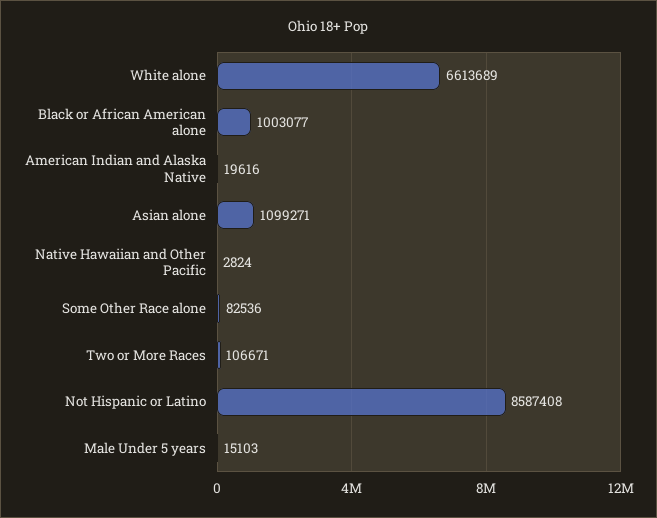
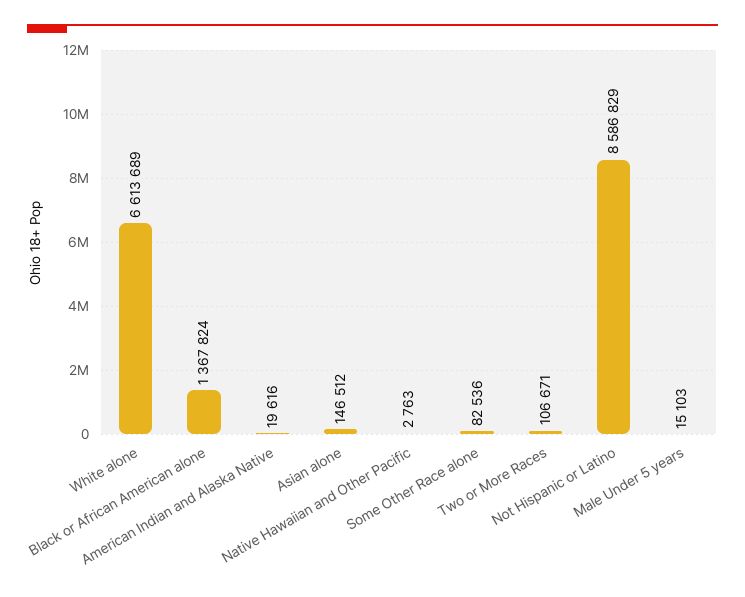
  {
    "White alone": 6613689,
-   "Black or African American alone": 1003077,
+   "Black or African American alone": 1367824,
    "American Indian and Alaska Native": 19616,
-   "Asian alone": 1099271,
+   "Asian alone": 146512,
-   "Native Hawaiian and Other Pacific": 2824,
+   "Native Hawaiian and Other Pacific": 2763,
    "Some Other Race alone": 82536,
    "Two or More Races": 106671,
-   "Not Hispanic or Latino": 8587408,
+   "Not Hispanic or Latino": 8586829,
    "Male Under 5 years": 15103
  }

